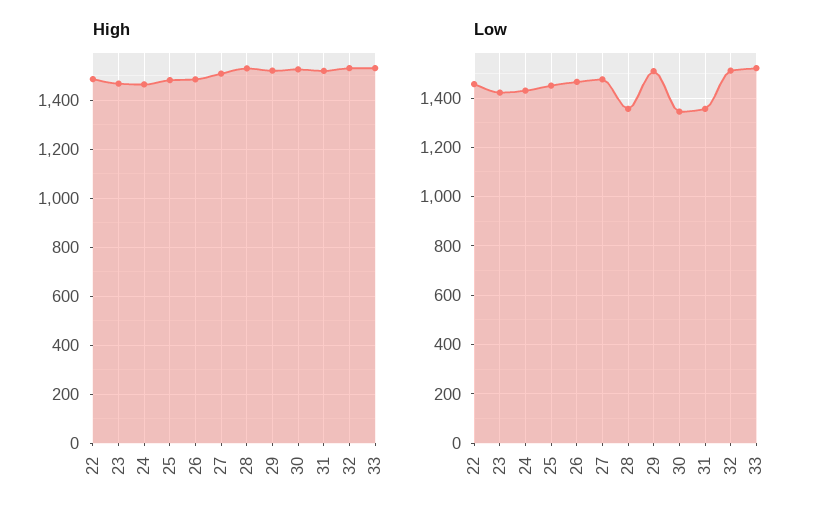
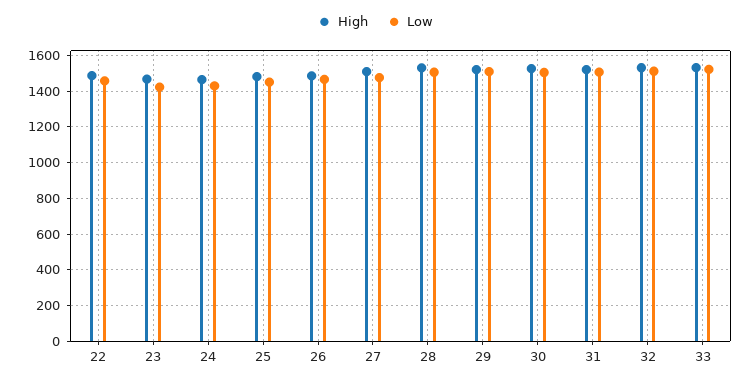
  {
    "High": {
      "22": 1475,
      "23": 1475,
      "24": 1475,
      "25": 1475,
      "26": 1475,
      "27": 1500,
      "28": 1525,
      "29": 1525,
      "30": 1525,
      "31": 1525,
      "32": 1525,
      "33": 1525
    },
    "Low": {
      "22": 1450,
      "23": 1425,
      "24": 1425,
      "25": 1450,
      "26": 1475,
      "27": 1475,
-     "28": 1350,
+     "28": 1500,
      "29": 1500,
-     "30": 1350,
+     "30": 1500,
-     "31": 1350,
+     "31": 1500,
      "32": 1500,
      "33": 1525
    }
  }

